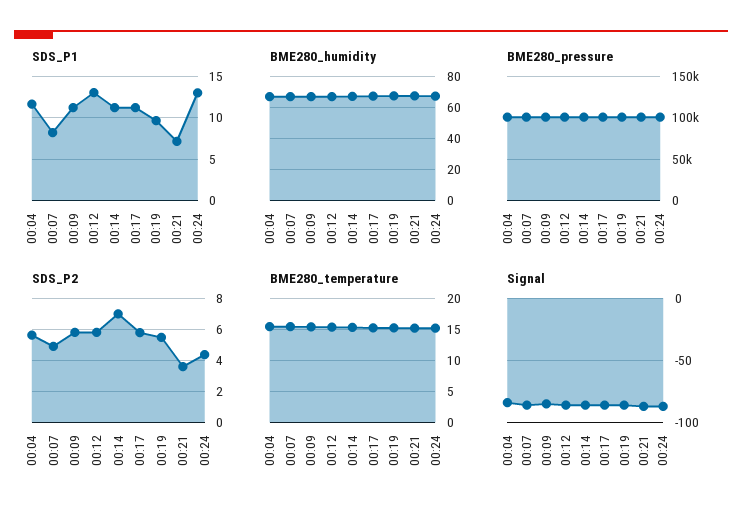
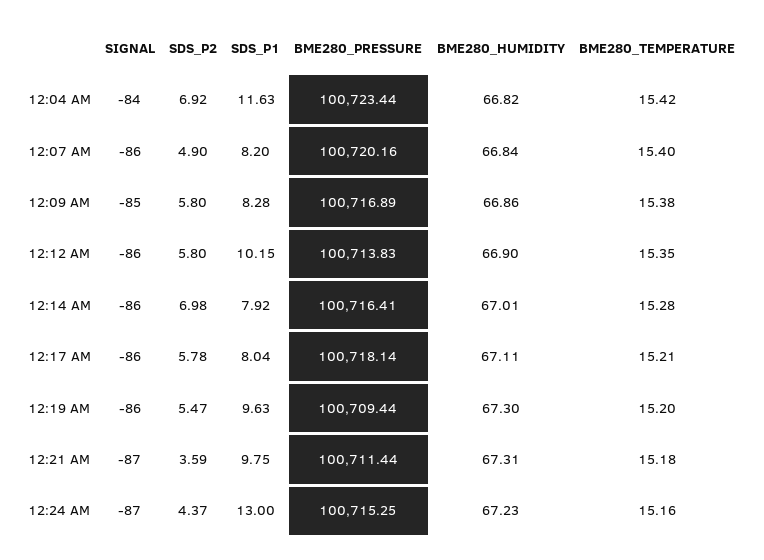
  {
    "SDS_P1": {
      "00:04": 11.63,
      "00:07": 8.2,
-     "00:09": 11,
+     "00:09": 8.28,
-     "00:12": 13,
+     "00:12": 10.15,
-     "00:14": 11,
+     "00:14": 7.92,
-     "00:17": 11,
+     "00:17": 8.04,
      "00:19": 9.63,
-     "00:21": 7,
+     "00:21": 9.75,
      "00:24": 13
    },
    "BME280_humidity": {
      "00:04": 66.82,
      "00:07": 66.84,
      "00:09": 66.86,
      "00:12": 66.9,
      "00:14": 67.01,
      "00:17": 67.11,
      "00:19": 67.3,
      "00:21": 67.31,
      "00:24": 67.23
    },
    "BME280_pressure": {
      "00:04": 100723.44,
      "00:07": 100720.16,
      "00:09": 100716.89,
      "00:12": 100713.83,
      "00:14": 100716.41,
      "00:17": 100718.14,
      "00:19": 100709.44,
      "00:21": 100711.44,
      "00:24": 100715.25
    },
    "SDS_P2": {
-     "00:04": 5.5,
+     "00:04": 6.92,
      "00:07": 4.9,
      "00:09": 5.8,
      "00:12": 5.8,
      "00:14": 6.98,
      "00:17": 5.78,
      "00:19": 5.47,
      "00:21": 3.59,
      "00:24": 4.37
    },
    "BME280_temperature": {
      "00:04": 15.42,
      "00:07": 15.4,
      "00:09": 15.38,
      "00:12": 15.35,
      "00:14": 15.28,
      "00:17": 15.21,
      "00:19": 15.2,
      "00:21": 15.18,
      "00:24": 15.16
    },
    "Signal": {
      "00:04": -84,
      "00:07": -86,
      "00:09": -85,
      "00:12": -86,
      "00:14": -86,
      "00:17": -86,
      "00:19": -86,
      "00:21": -87,
      "00:24": -87
    }
  }

